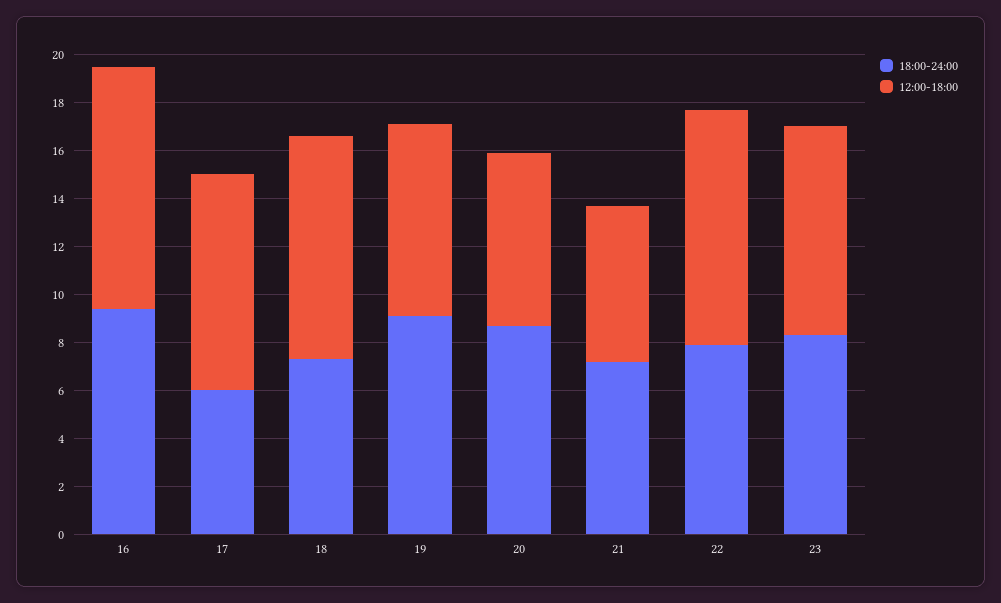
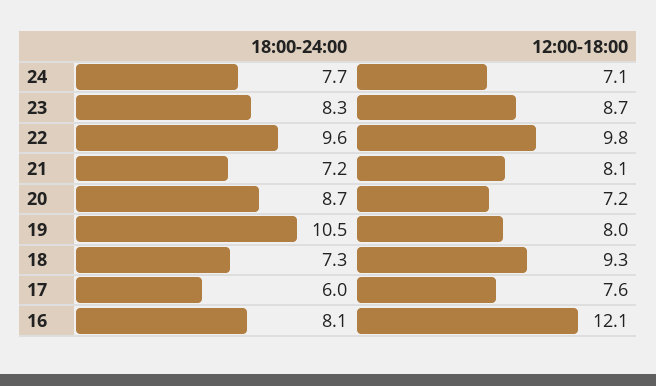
  {
    "18:00-24:00": {
-     "16": 9.5,
+     "16": 8.1,
      "17": 6,
      "18": 7.3,
-     "19": 9,
+     "19": 10.5,
      "20": 8.7,
      "21": 7.2,
-     "22": 8,
+     "22": 9.6,
-     "23": 8.3
+     "23": 8.3,
+     "24": 7.7
    },
    "12:00-18:00": {
-     "16": 10,
+     "16": 12.1,
-     "17": 9,
+     "17": 7.6,
      "18": 9.3,
      "19": 8,
      "20": 7.2,
-     "21": 6.5,
+     "21": 8.1,
      "22": 9.8,
-     "23": 8.7
+     "23": 8.7,
+     "24": 7.1
    }
  }

